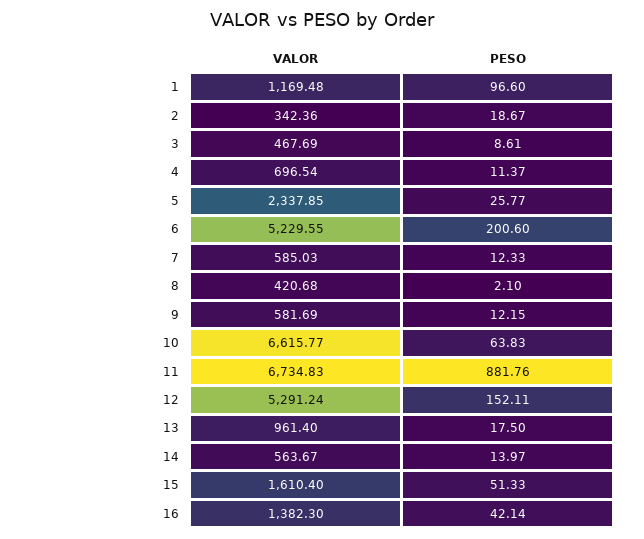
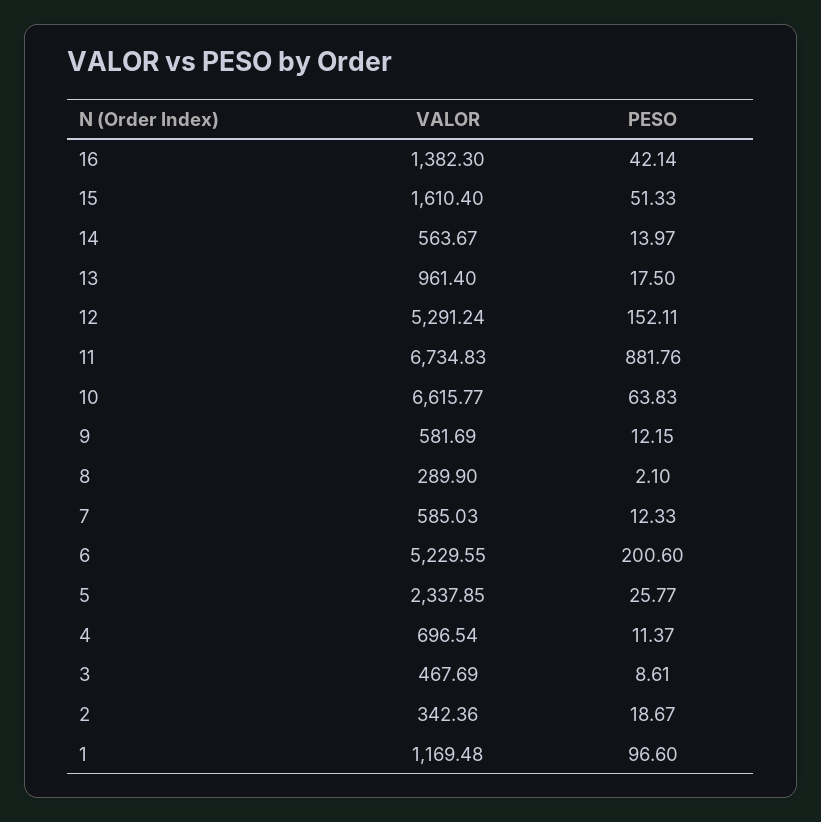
  {
    "VALOR": {
      "1": 1169.48,
      "2": 342.36,
      "3": 467.69,
      "4": 696.54,
      "5": 2337.85,
      "6": 5229.55,
      "7": 585.03,
-     "8": 420.68,
+     "8": 289.9,
      "9": 581.69,
      "10": 6615.77,
      "11": 6734.83,
      "12": 5291.24,
      "13": 961.4,
      "14": 563.67,
      "15": 1610.4,
      "16": 1382.3
    },
    "PESO": {
      "1": 96.6,
      "2": 18.67,
      "3": 8.61,
      "4": 11.37,
      "5": 25.77,
      "6": 200.6,
      "7": 12.33,
      "8": 2.1,
      "9": 12.15,
      "10": 63.83,
      "11": 881.76,
      "12": 152.11,
      "13": 17.5,
      "14": 13.97,
      "15": 51.33,
      "16": 42.14
    }
  }

